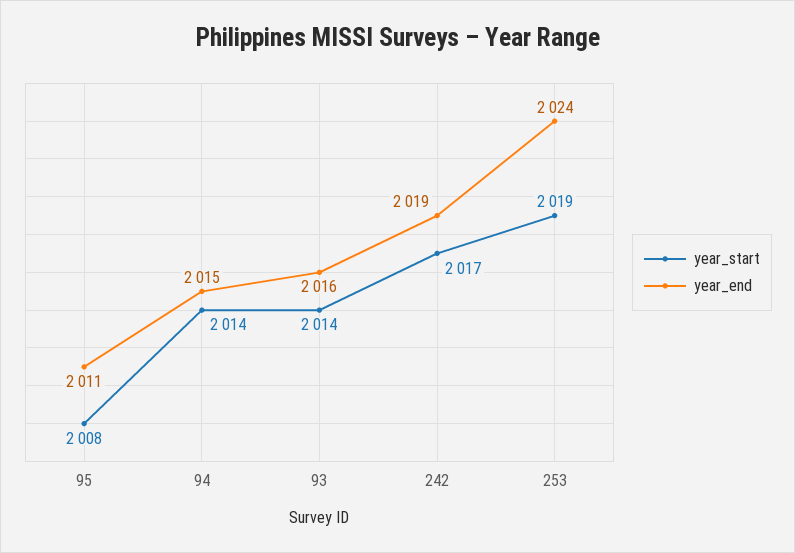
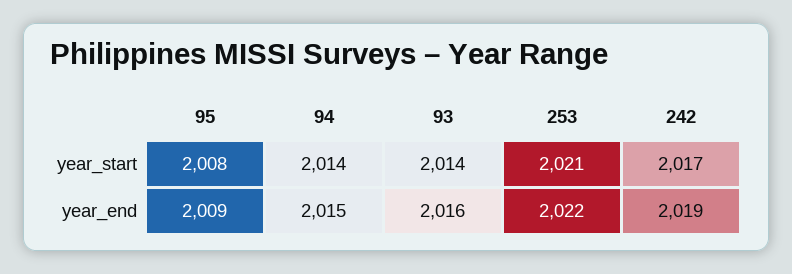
  {
    "year_start": {
      "95": 2008,
      "94": 2014,
      "93": 2014,
      "242": 2017,
-     "253": 2019
+     "253": 2021
    },
    "year_end": {
-     "95": 2011,
+     "95": 2009,
      "94": 2015,
      "93": 2016,
      "242": 2019,
-     "253": 2024
+     "253": 2022
    }
  }

